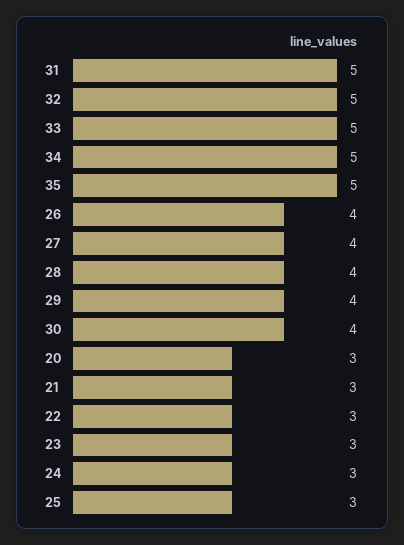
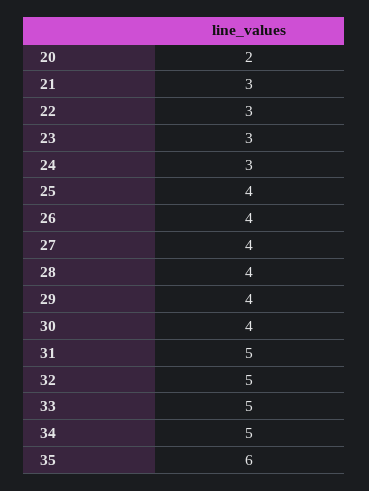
  {
    "31": 5,
    "32": 5,
    "33": 5,
    "34": 5,
-   "35": 5,
+   "35": 6,
    "26": 4,
    "27": 4,
    "28": 4,
    "29": 4,
    "30": 4,
-   "20": 3,
+   "20": 2,
    "21": 3,
    "22": 3,
    "23": 3,
    "24": 3,
-   "25": 3
+   "25": 4
  }

